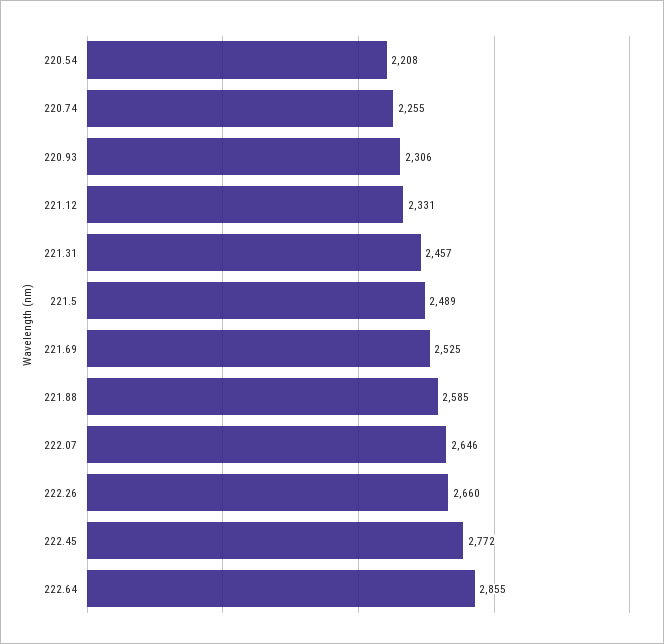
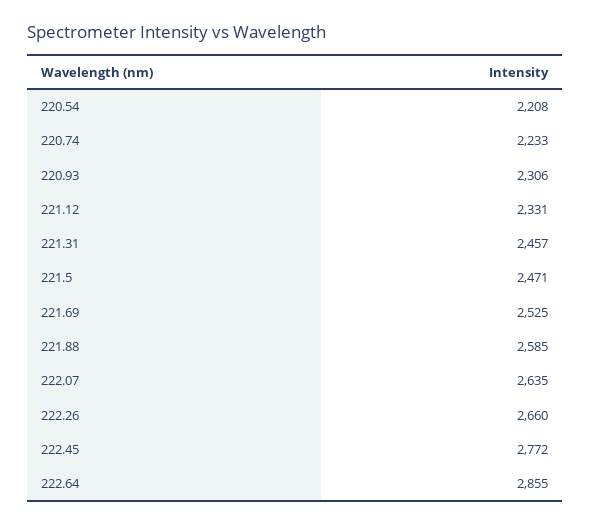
  {
    "220.54": 2208,
-   "220.74": 2255,
+   "220.74": 2233,
    "220.93": 2306,
    "221.12": 2331,
    "221.31": 2457,
-   "221.5": 2489,
+   "221.5": 2471,
    "221.69": 2525,
    "221.88": 2585,
-   "222.07": 2646,
+   "222.07": 2635,
    "222.26": 2660,
    "222.45": 2772,
    "222.64": 2855
  }

